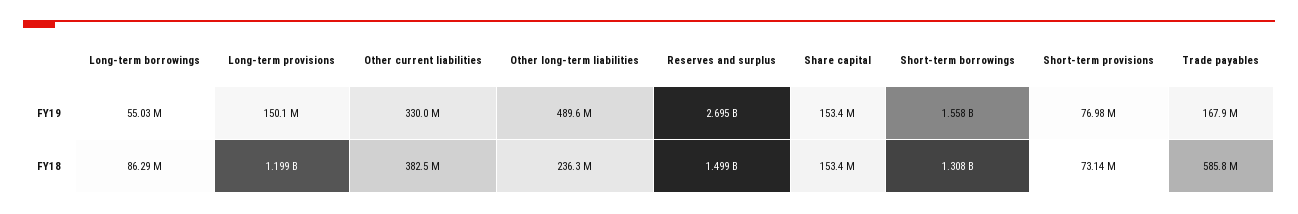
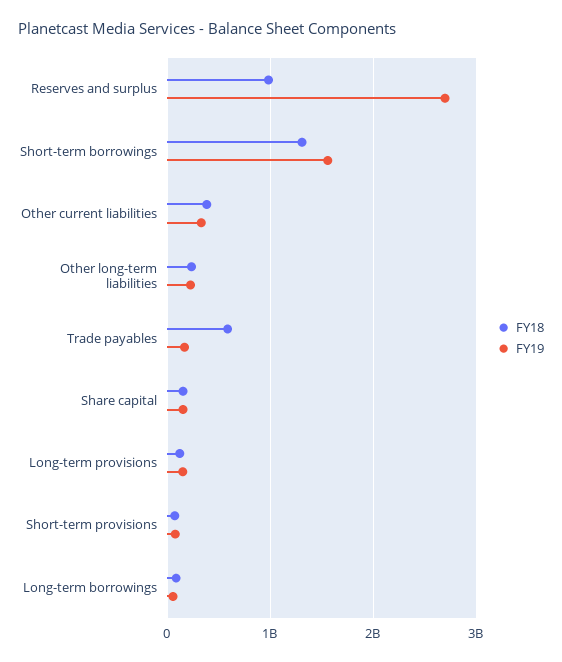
  {
    "FY19": {
      "Long-term borrowings": 55030000,
      "Long-term provisions": 150100000,
      "Other current liabilities": 330000000,
-     "Other long-term liabilities": 489600000,
+     "Other long-term liabilities": 200000000,
      "Reserves and surplus": 2695000000,
      "Share capital": 153400000,
      "Short-term borrowings": 1558000000,
      "Short-term provisions": 76980000,
      "Trade payables": 167900000
    },
    "FY18": {
      "Long-term borrowings": 86290000,
-     "Long-term provisions": 1199000000,
+     "Long-term provisions": 100000000,
      "Other current liabilities": 382500000,
      "Other long-term liabilities": 236300000,
-     "Reserves and surplus": 1499000000,
+     "Reserves and surplus": 1000000000,
      "Share capital": 153400000,
      "Short-term borrowings": 1308000000,
      "Short-term provisions": 73140000,
      "Trade payables": 585800000
    }
  }

